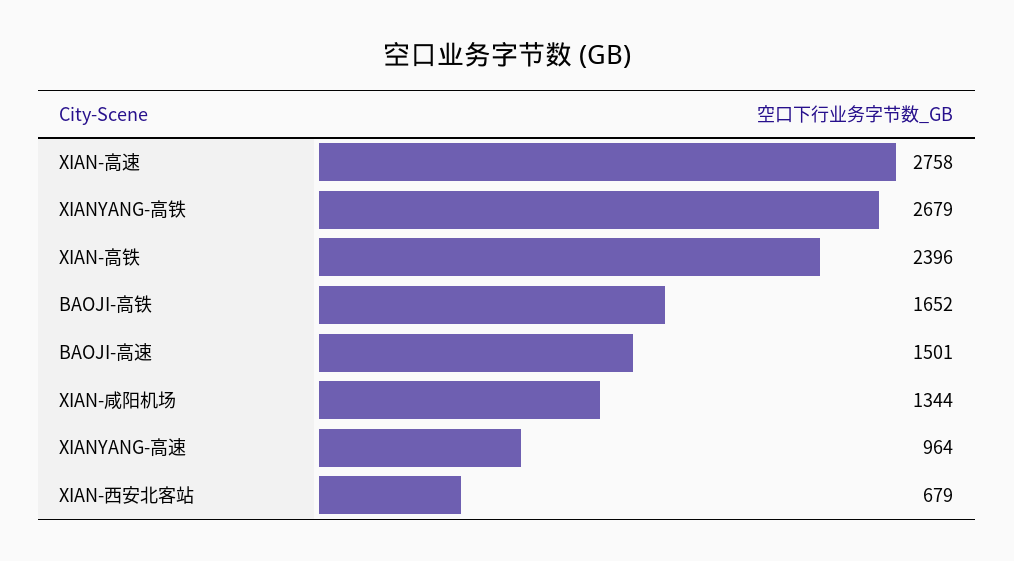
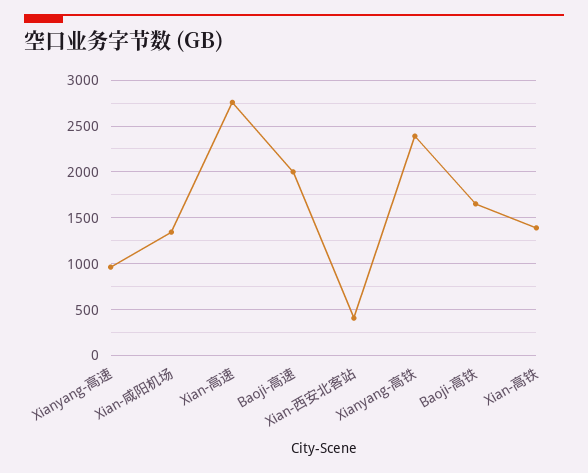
  {
    "XIAN-高速": 2758,
-   "XIANYANG-高铁": 2679,
+   "XIANYANG-高铁": 2400,
-   "XIAN-高铁": 2396,
+   "XIAN-高铁": 1400,
    "BAOJI-高铁": 1652,
-   "BAOJI-高速": 1501,
+   "BAOJI-高速": 2000,
    "XIAN-咸阳机场": 1344,
    "XIANYANG-高速": 964,
-   "XIAN-西安北客站": 679
+   "XIAN-西安北客站": 400
  }

